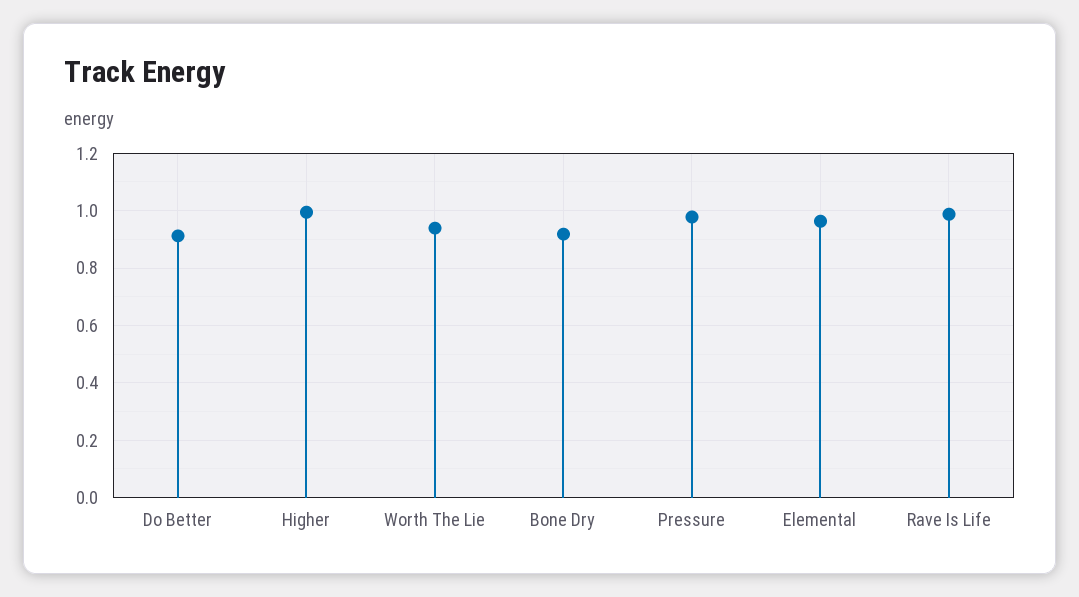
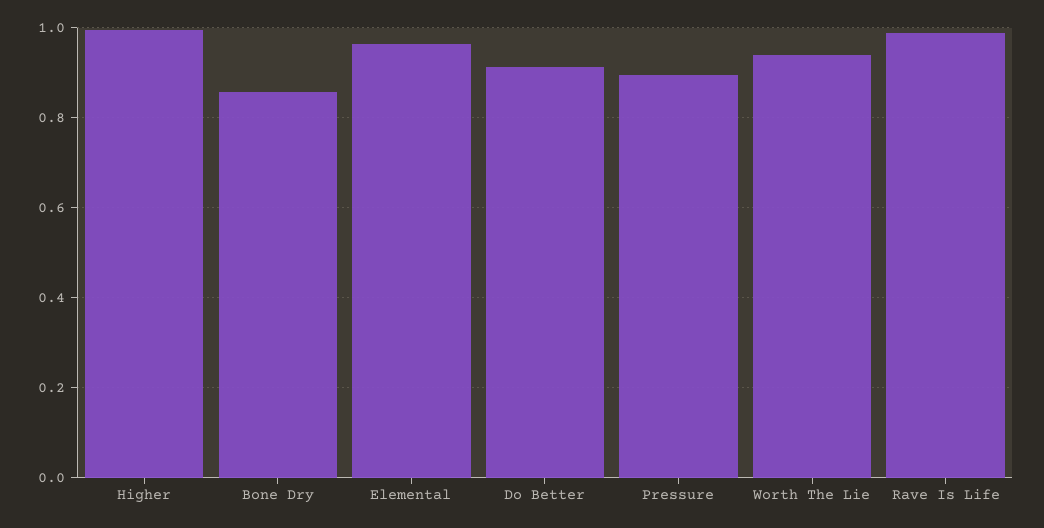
  {
    "Do Better": 0.92,
    "Higher": 1,
    "Worth The Lie": 0.94,
-   "Bone Dry": 0.925,
+   "Bone Dry": 0.86,
-   "Pressure": 0.975,
+   "Pressure": 0.9,
    "Elemental": 0.96,
    "Rave Is Life": 0.98
  }

